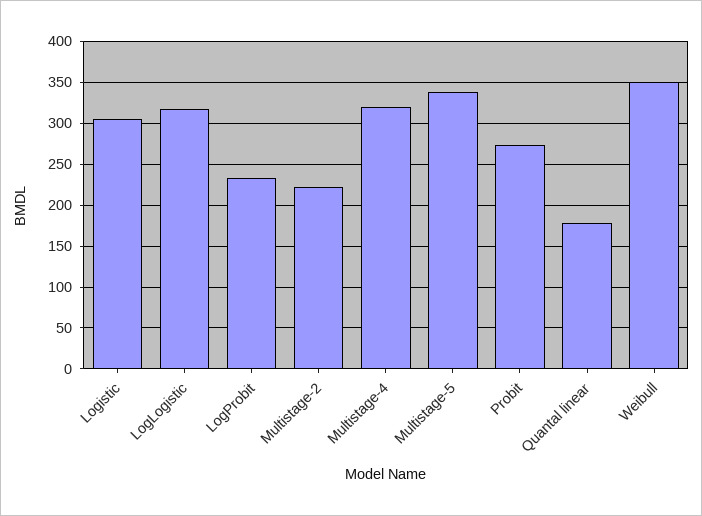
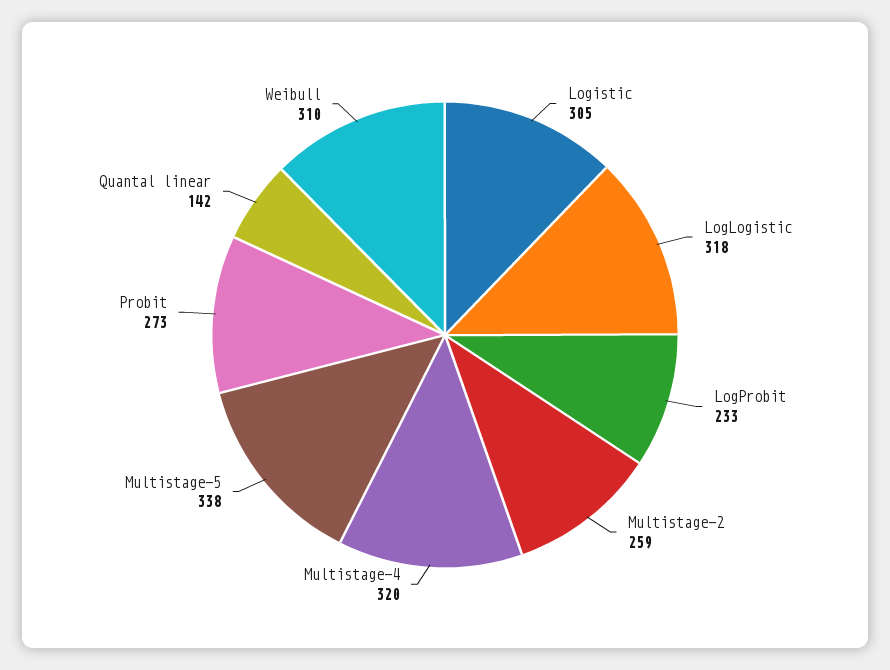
  {
    "Logistic": 305,
    "LogLogistic": 318,
    "LogProbit": 233,
-   "Multistage-2": 220,
+   "Multistage-2": 259,
    "Multistage-4": 320,
    "Multistage-5": 338,
    "Probit": 273,
-   "Quantal linear": 180,
+   "Quantal linear": 142,
-   "Weibull": 350
+   "Weibull": 310
  }

